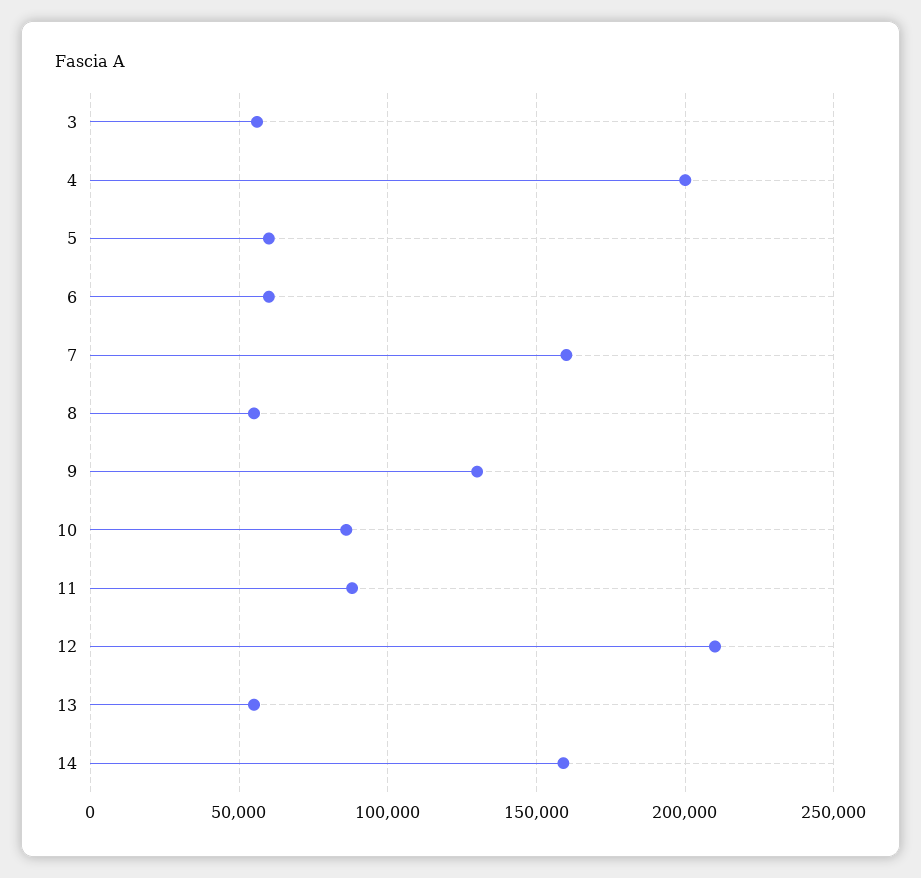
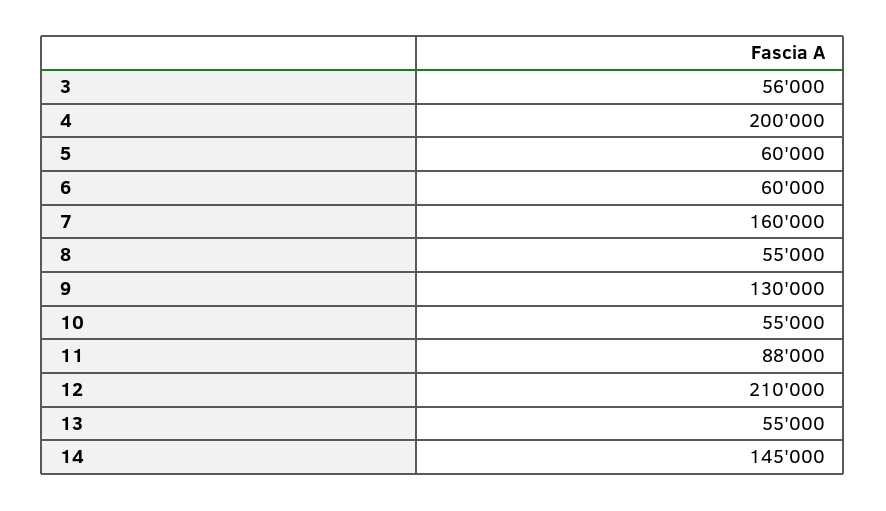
  {
    "3": 56000,
    "4": 200000,
    "5": 60000,
    "6": 60000,
    "7": 160000,
    "8": 55000,
    "9": 130000,
-   "10": 85000,
+   "10": 55000,
    "11": 88000,
    "12": 210000,
    "13": 55000,
-   "14": 160000
+   "14": 145000
  }

